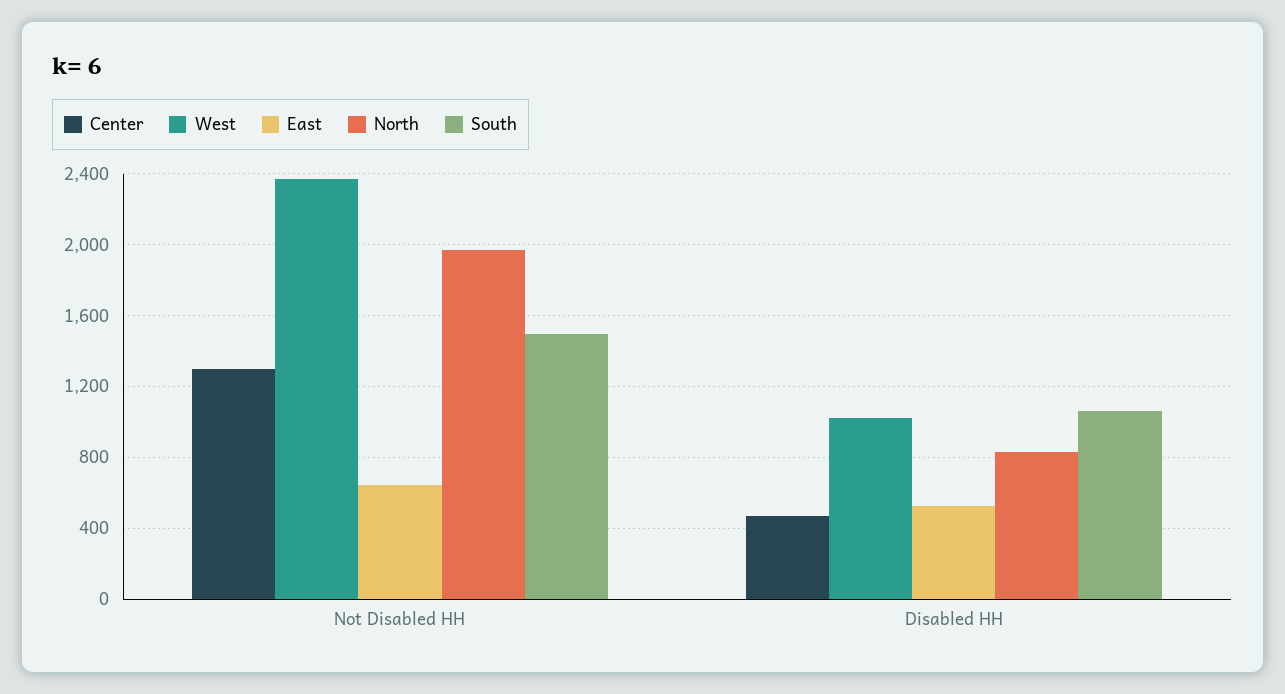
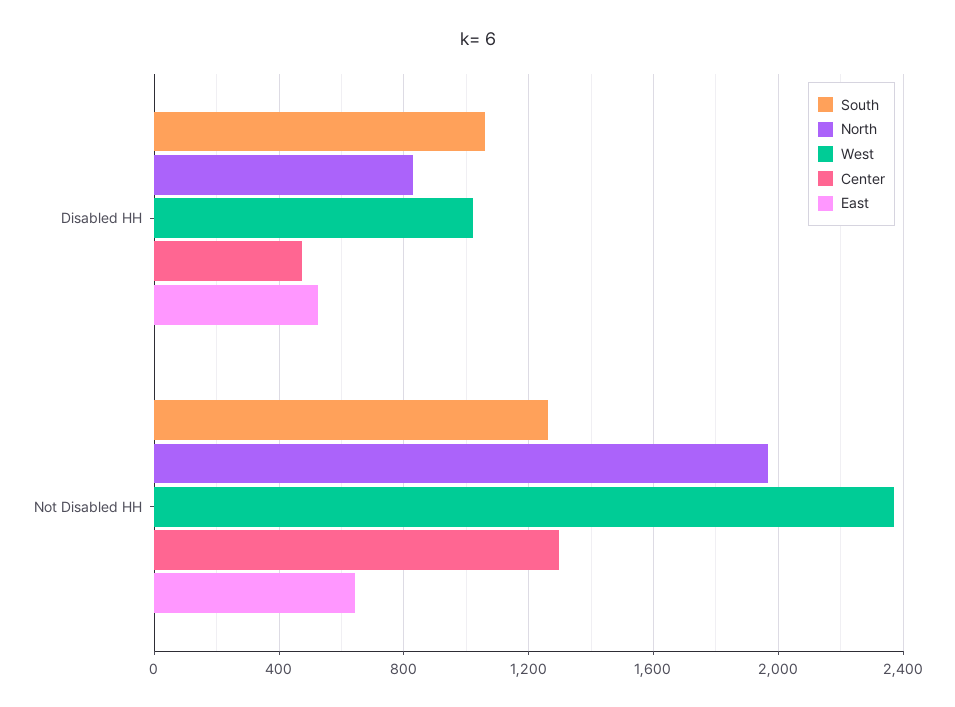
  {
    "Center": {
      "Not Disabled HH": 1300,
      "Disabled HH": 450
    },
    "West": {
      "Not Disabled HH": 2350,
      "Disabled HH": 1000
    },
    "East": {
      "Not Disabled HH": 650,
      "Disabled HH": 550
    },
    "North": {
      "Not Disabled HH": 1950,
      "Disabled HH": 850
    },
    "South": {
-     "Not Disabled HH": 1500,
+     "Not Disabled HH": 1250,
      "Disabled HH": 1050
    }
  }

